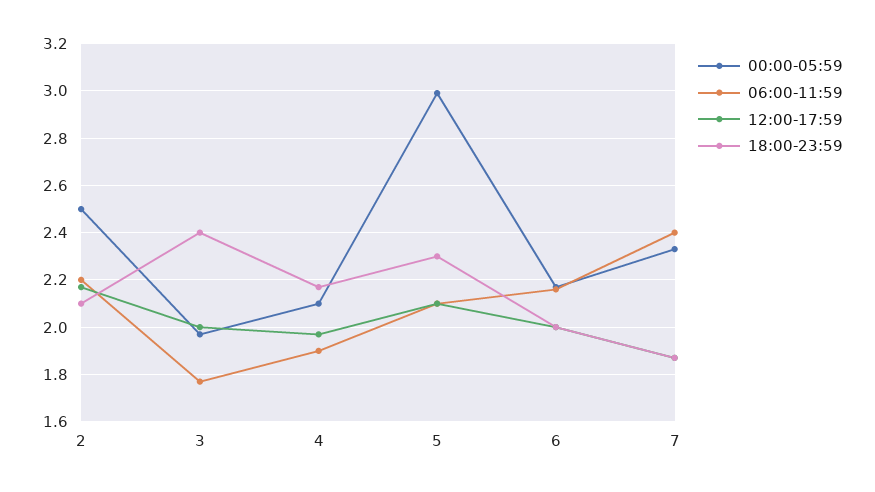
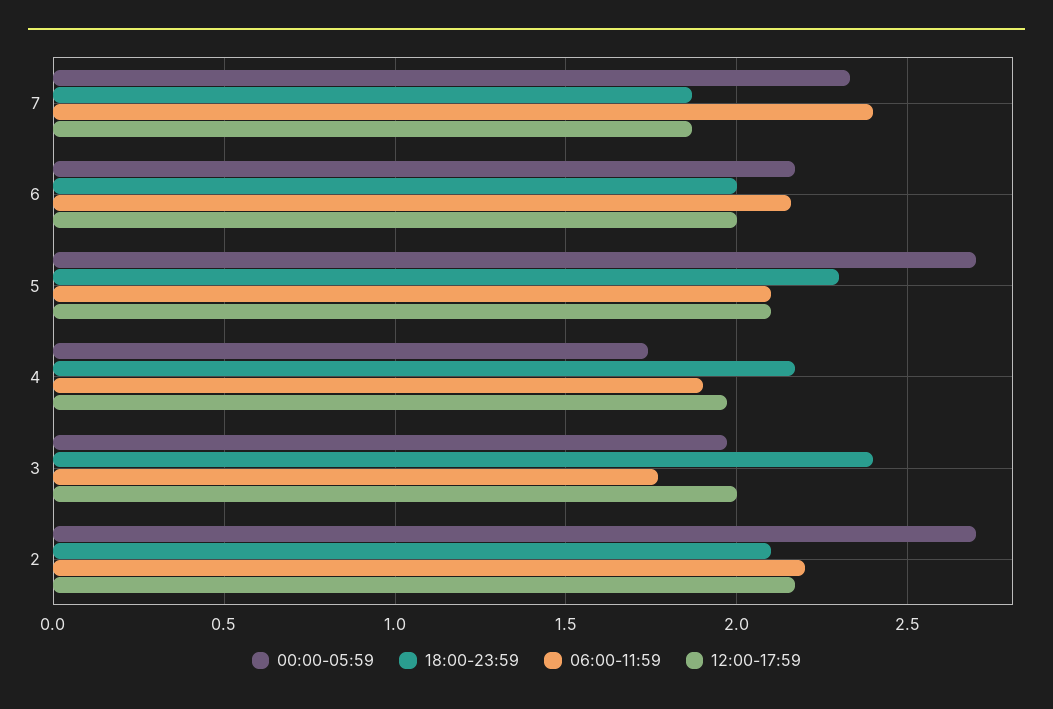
  {
    "00:00-05:59": {
-     "2": 2.5,
+     "2": 2.7,
      "3": 1.95,
-     "4": 2.1,
+     "4": 1.75,
-     "5": 3,
+     "5": 2.7,
      "6": 2.15,
      "7": 2.35
    },
    "06:00-11:59": {
      "2": 2.2,
      "3": 1.75,
      "4": 1.9,
      "5": 2.1,
      "6": 2.15,
      "7": 2.4
    },
    "12:00-17:59": {
      "2": 2.15,
      "3": 2,
      "4": 1.95,
      "5": 2.1,
      "6": 2,
      "7": 1.85
    },
    "18:00-23:59": {
      "2": 2.1,
      "3": 2.4,
      "4": 2.15,
      "5": 2.3,
      "6": 2,
      "7": 1.85
    }
  }

